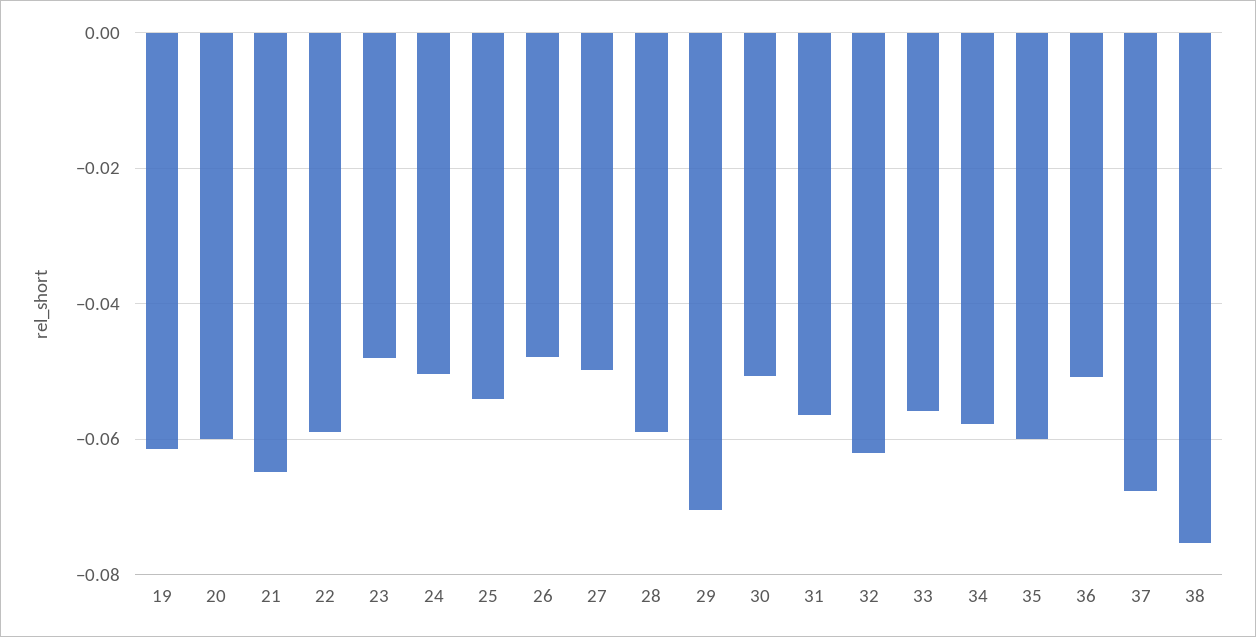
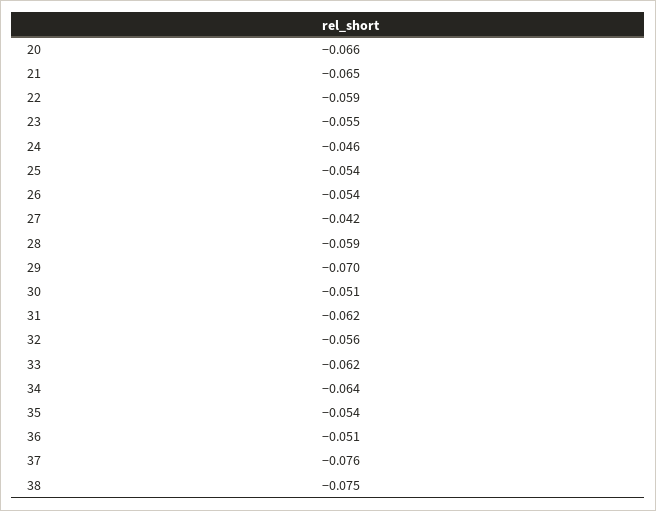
  {
-   "19": -0.062,
-   "20": -0.06,
+   "20": -0.066,
    "21": -0.065,
    "22": -0.059,
-   "23": -0.048,
+   "23": -0.055,
-   "24": -0.05,
+   "24": -0.046,
    "25": -0.054,
-   "26": -0.048,
+   "26": -0.054,
-   "27": -0.05,
+   "27": -0.042,
    "28": -0.059,
    "29": -0.07,
    "30": -0.051,
-   "31": -0.056,
+   "31": -0.062,
-   "32": -0.062,
+   "32": -0.056,
-   "33": -0.056,
+   "33": -0.062,
-   "34": -0.058,
+   "34": -0.064,
-   "35": -0.06,
+   "35": -0.054,
    "36": -0.051,
-   "37": -0.068,
+   "37": -0.076,
    "38": -0.075
  }

